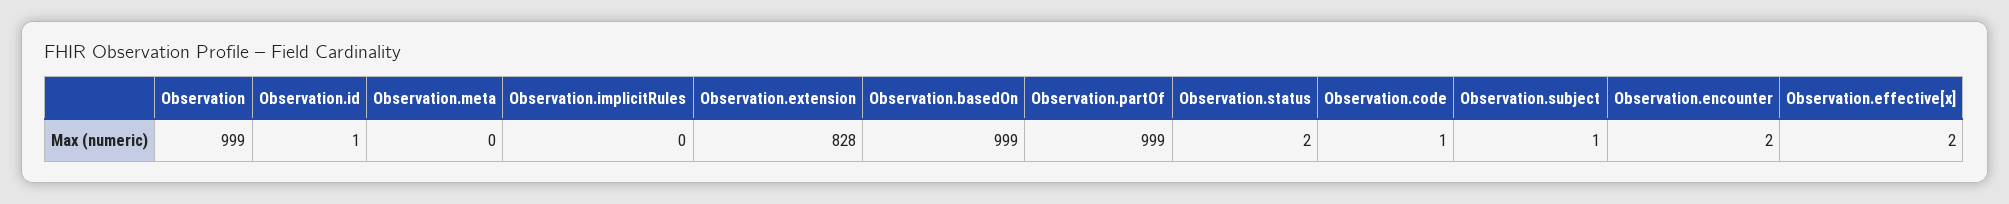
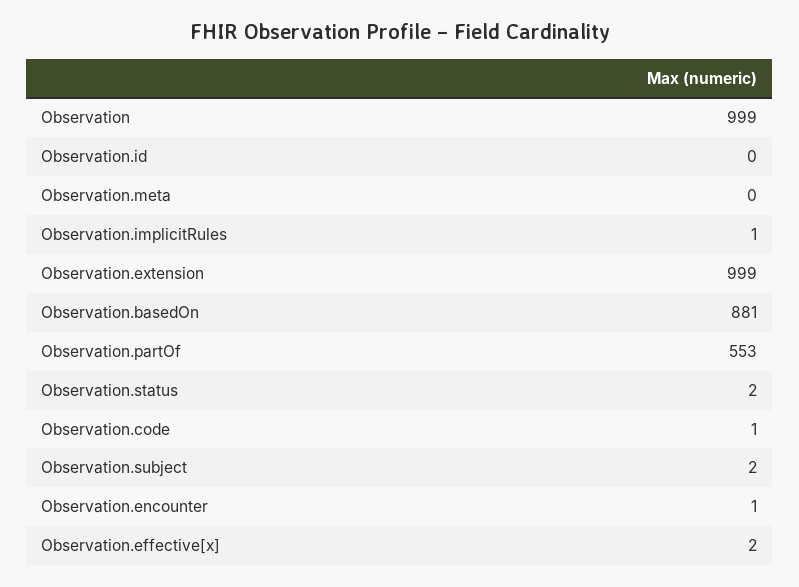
  {
    "Observation": 999,
-   "Observation.id": 1,
+   "Observation.id": 0,
    "Observation.meta": 0,
-   "Observation.implicitRules": 0,
+   "Observation.implicitRules": 1,
-   "Observation.extension": 828,
+   "Observation.extension": 999,
-   "Observation.basedOn": 999,
+   "Observation.basedOn": 881,
-   "Observation.partOf": 999,
+   "Observation.partOf": 553,
    "Observation.status": 2,
    "Observation.code": 1,
-   "Observation.subject": 1,
+   "Observation.subject": 2,
-   "Observation.encounter": 2,
+   "Observation.encounter": 1,
    "Observation.effective[x]": 2
  }

